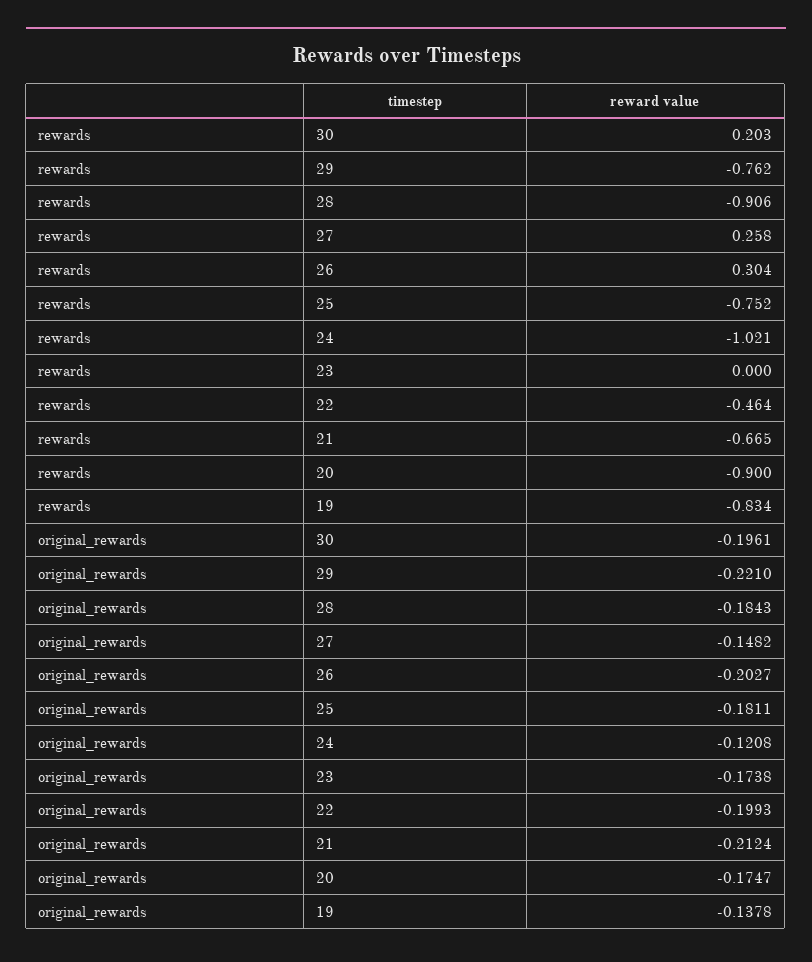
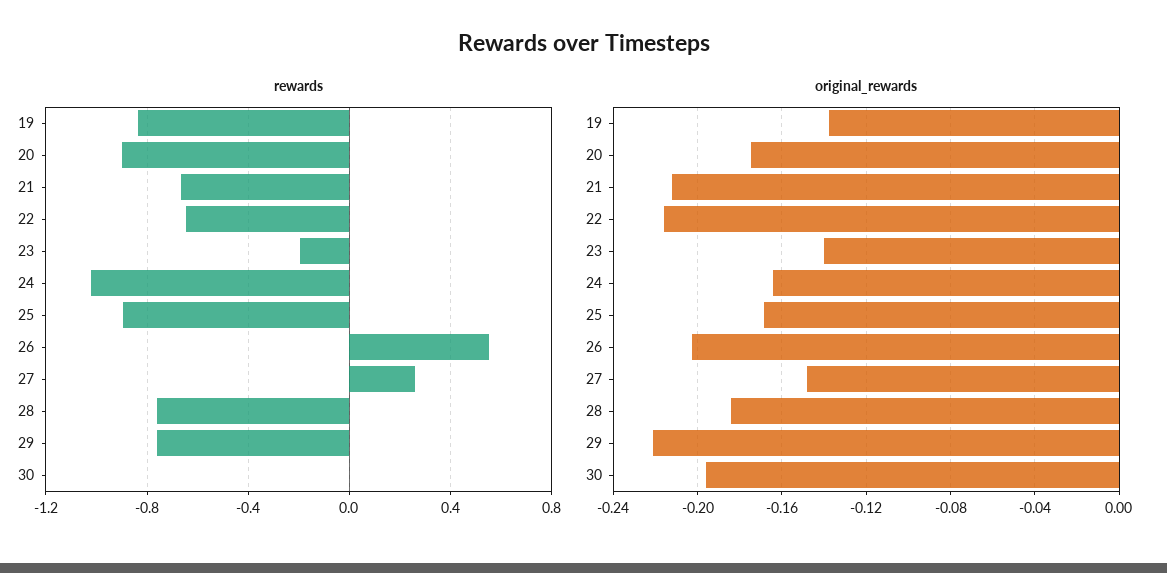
  {
    "rewards": {
-     "30": 0.203,
+     "30": 0,
      "29": -0.762,
-     "28": -0.906,
+     "28": -0.75,
      "27": 0.258,
-     "26": 0.304,
+     "26": 0.55,
-     "25": -0.752,
+     "25": -0.9,
      "24": -1.021,
-     "23": 0,
+     "23": -0.2,
-     "22": -0.464,
+     "22": -0.65,
      "21": -0.665,
      "20": -0.9,
      "19": -0.834
    },
    "original_rewards": {
      "30": -0.1961,
      "29": -0.221,
      "28": -0.1843,
      "27": -0.1482,
      "26": -0.2027,
-     "25": -0.1811,
+     "25": -0.17,
-     "24": -0.1208,
+     "24": -0.165,
-     "23": -0.1738,
+     "23": -0.14,
-     "22": -0.1993,
+     "22": -0.215,
      "21": -0.2124,
      "20": -0.1747,
      "19": -0.1378
    }
  }

